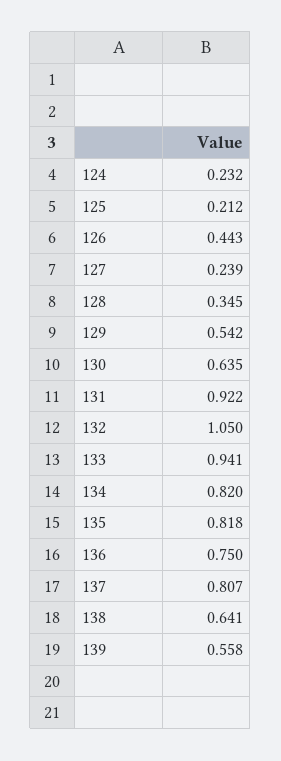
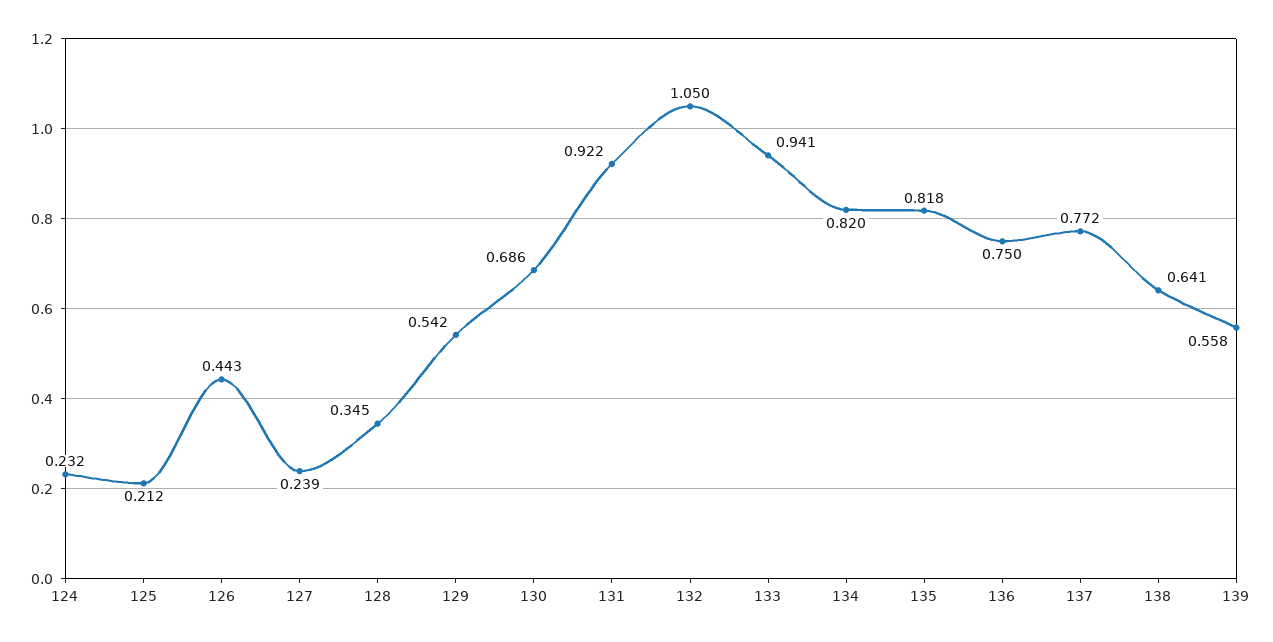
  {
    "124": 0.232,
    "125": 0.212,
    "126": 0.443,
    "127": 0.239,
    "128": 0.345,
    "129": 0.542,
-   "130": 0.635,
+   "130": 0.686,
    "131": 0.922,
    "132": 1.05,
    "133": 0.941,
    "134": 0.82,
    "135": 0.818,
    "136": 0.75,
-   "137": 0.807,
+   "137": 0.772,
    "138": 0.641,
    "139": 0.558
  }

